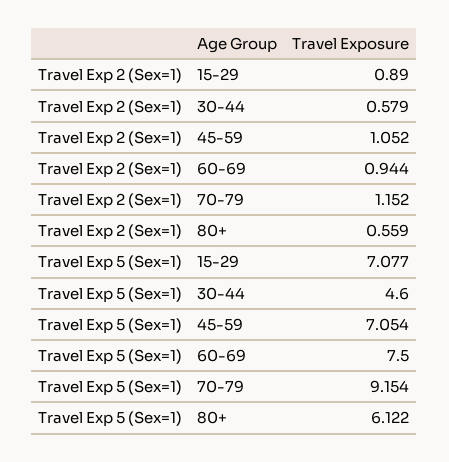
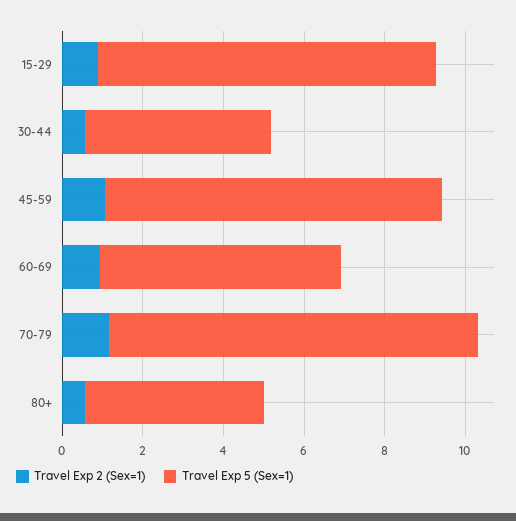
  {
    "Travel Exp 2 (Sex=1)": {
      "15-29": 0.89,
      "30-44": 0.579,
      "45-59": 1.052,
      "60-69": 0.944,
      "70-79": 1.152,
      "80+": 0.559
    },
    "Travel Exp 5 (Sex=1)": {
-     "15-29": 7.077,
+     "15-29": 8.5,
      "30-44": 4.6,
-     "45-59": 7.054,
+     "45-59": 8.5,
-     "60-69": 7.5,
+     "60-69": 6,
      "70-79": 9.154,
-     "80+": 6.122
+     "80+": 4.5
    }
  }

